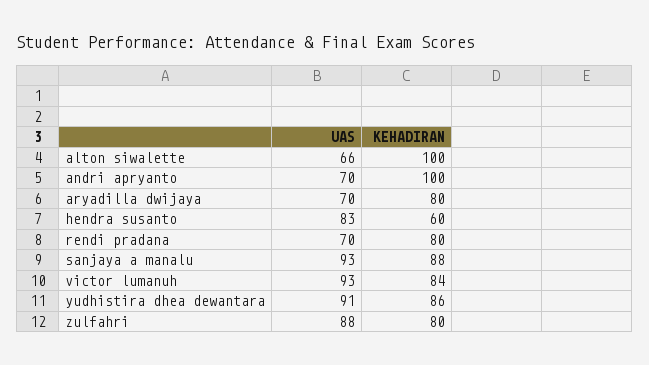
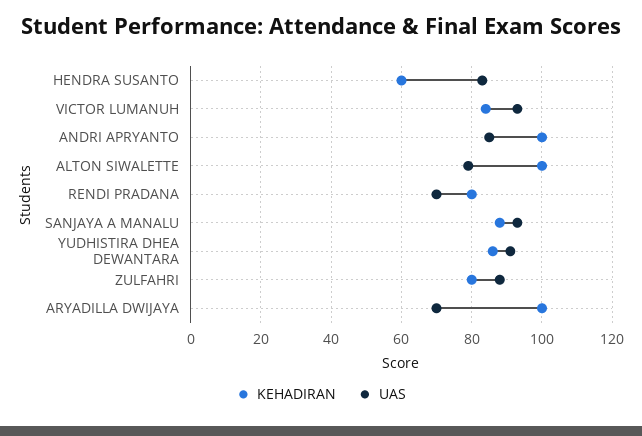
  {
    "UAS": {
-     "alton siwalette": 66,
+     "alton siwalette": 80,
-     "andri apryanto": 70,
+     "andri apryanto": 85,
      "aryadilla dwijaya": 70,
      "hendra susanto": 83,
      "rendi pradana": 70,
      "sanjaya a manalu": 93,
      "victor lumanuh": 93,
      "yudhistira dhea dewantara": 91,
      "zulfahri": 88
    },
    "KEHADIRAN": {
      "alton siwalette": 100,
      "andri apryanto": 100,
-     "aryadilla dwijaya": 80,
+     "aryadilla dwijaya": 100,
      "hendra susanto": 60,
      "rendi pradana": 80,
      "sanjaya a manalu": 88,
      "victor lumanuh": 84,
      "yudhistira dhea dewantara": 86,
      "zulfahri": 80
    }
  }

